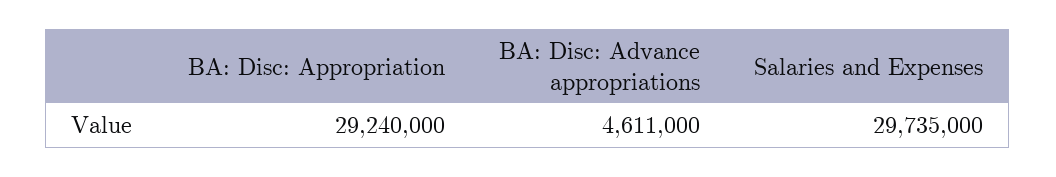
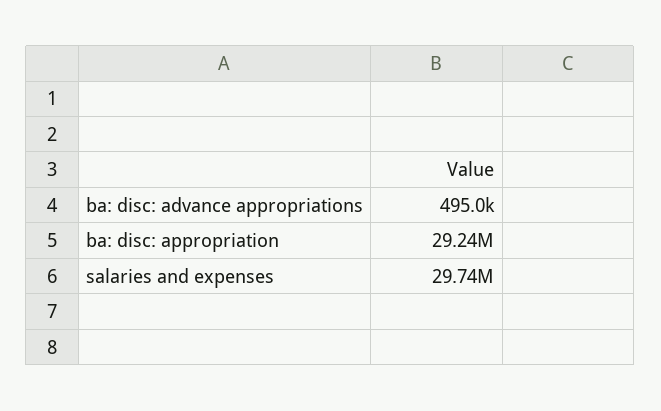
  {
    "BA: Disc: Appropriation": 29240000,
-   "BA: Disc: Advance appropriations": 4611000,
+   "BA: Disc: Advance appropriations": 495000,
    "Salaries and Expenses": 29735000
  }

